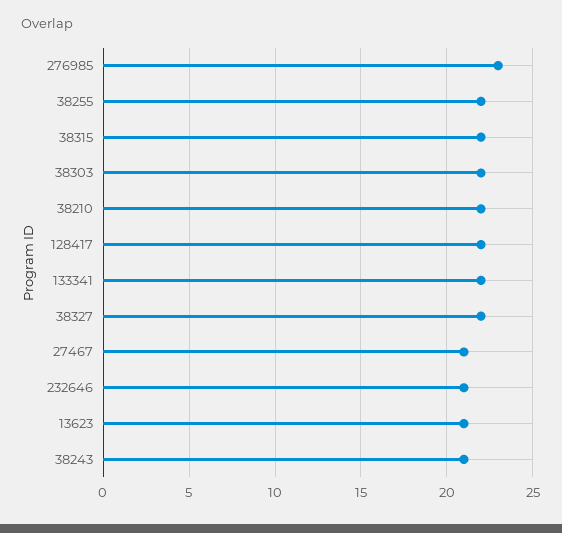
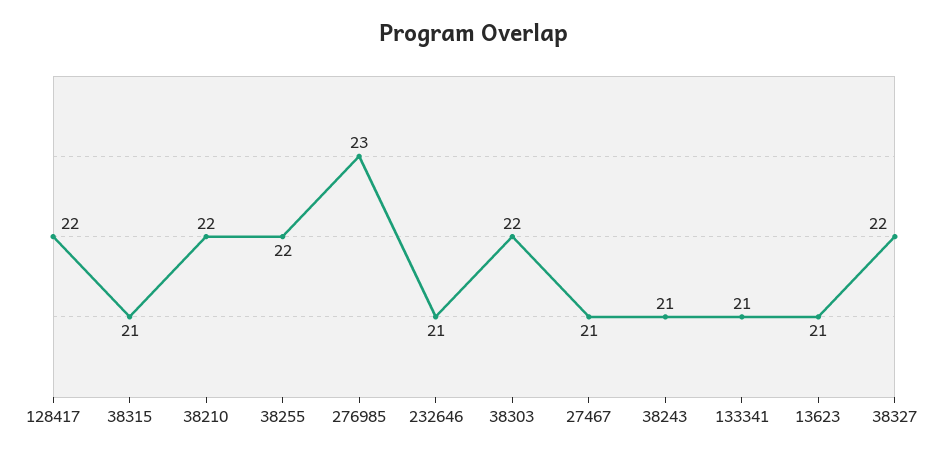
  {
    "276985": 23,
    "38255": 22,
-   "38315": 22,
+   "38315": 21,
    "38303": 22,
    "38210": 22,
    "128417": 22,
-   "133341": 22,
+   "133341": 21,
    "38327": 22,
    "27467": 21,
    "232646": 21,
    "13623": 21,
    "38243": 21
  }

